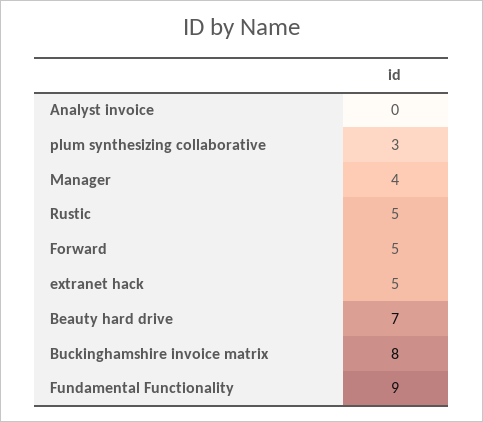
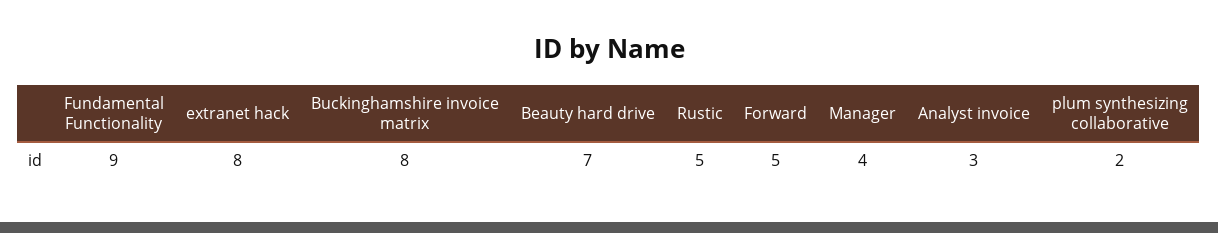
  {
-   "Analyst invoice": 0,
+   "Analyst invoice": 3,
-   "plum synthesizing collaborative": 3,
+   "plum synthesizing collaborative": 2,
    "Manager": 4,
    "Rustic": 5,
    "Forward": 5,
-   "extranet hack": 5,
+   "extranet hack": 8,
    "Beauty hard drive": 7,
    "Buckinghamshire invoice matrix": 8,
    "Fundamental Functionality": 9
  }

